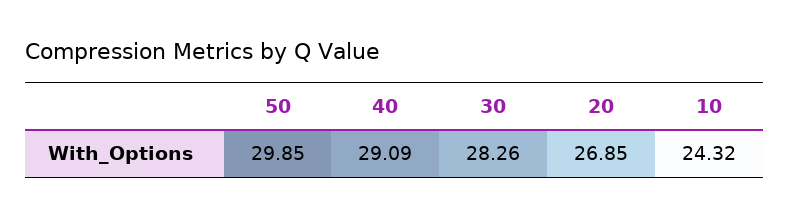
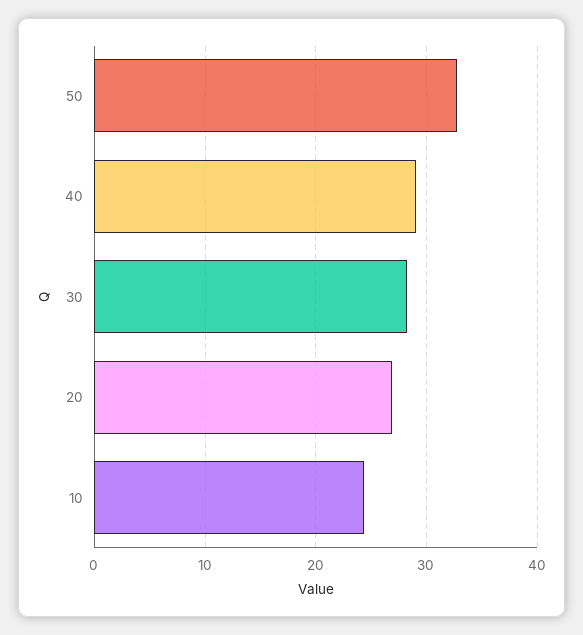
  {
-   "50": 29.85,
+   "50": 33,
    "40": 29.09,
    "30": 28.26,
    "20": 26.85,
    "10": 24.32
  }

